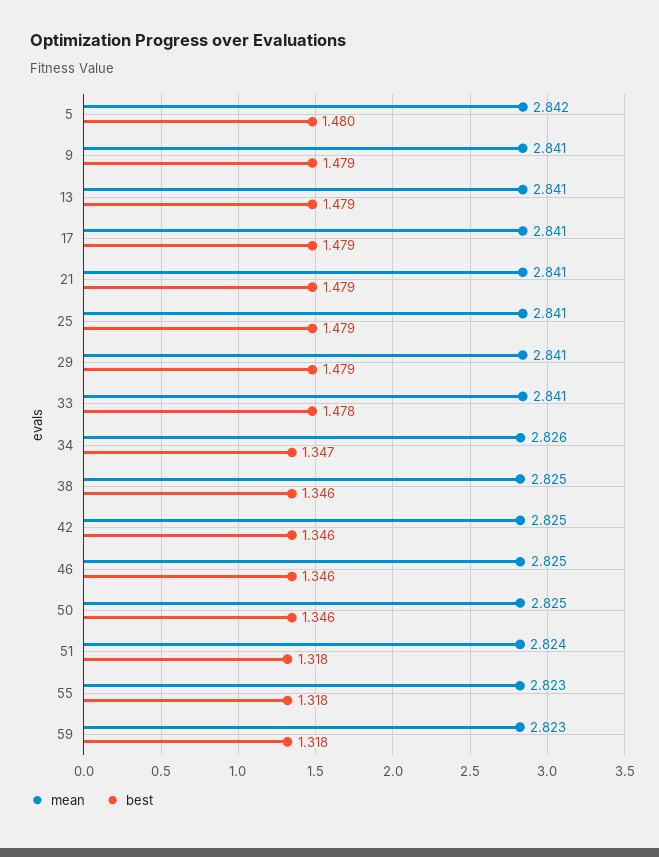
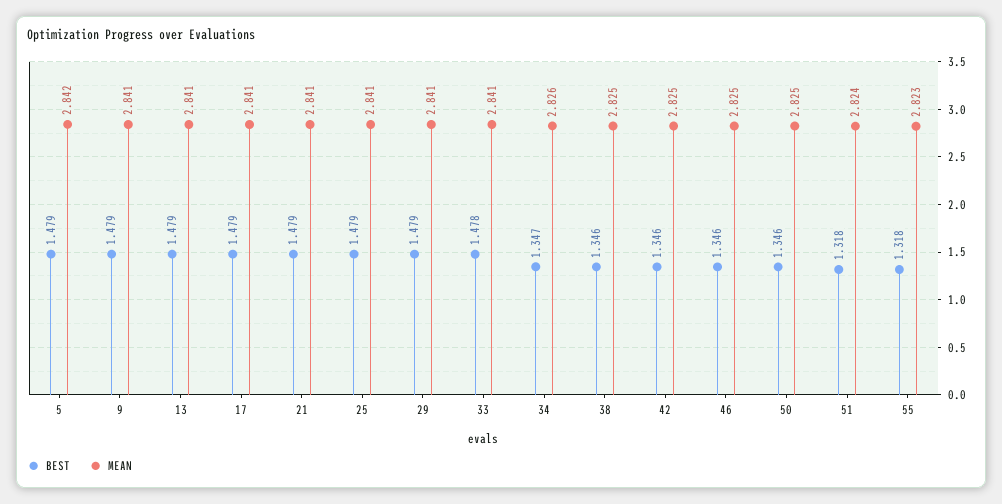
  {
    "mean": {
      "5": 2.842,
      "9": 2.841,
      "13": 2.841,
      "17": 2.841,
      "21": 2.841,
      "25": 2.841,
      "29": 2.841,
      "33": 2.841,
      "34": 2.826,
      "38": 2.825,
      "42": 2.825,
      "46": 2.825,
      "50": 2.825,
      "51": 2.824,
-     "55": 2.823,
+     "55": 2.823
-     "59": 2.823
    },
    "best": {
-     "5": 1.48,
+     "5": 1.479,
      "9": 1.479,
      "13": 1.479,
      "17": 1.479,
      "21": 1.479,
      "25": 1.479,
      "29": 1.479,
      "33": 1.478,
      "34": 1.347,
      "38": 1.346,
      "42": 1.346,
      "46": 1.346,
      "50": 1.346,
      "51": 1.318,
-     "55": 1.318,
+     "55": 1.318
-     "59": 1.318
    }
  }

